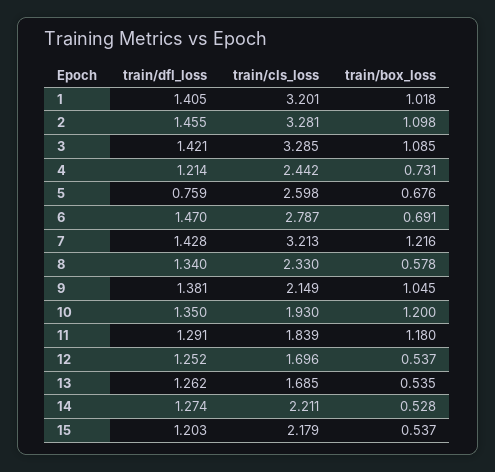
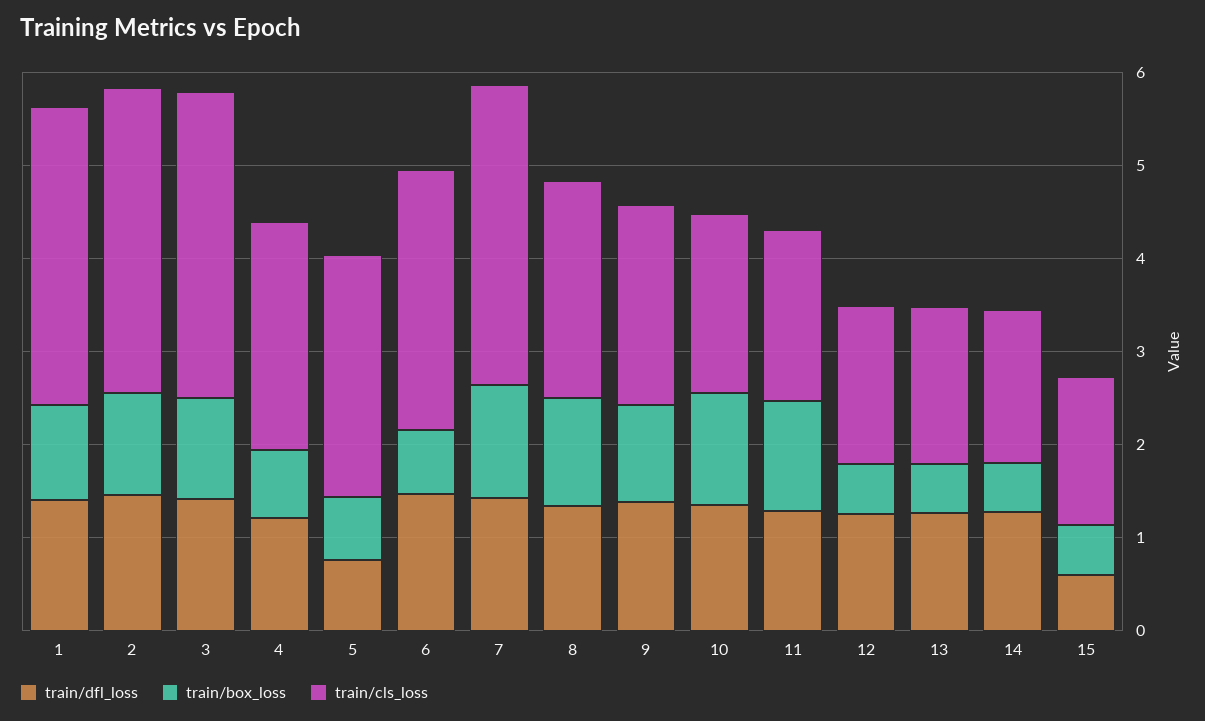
  {
    "train/dfl_loss": {
      "1": 1.405,
      "2": 1.455,
      "3": 1.421,
      "4": 1.214,
      "5": 0.759,
      "6": 1.47,
      "7": 1.428,
      "8": 1.34,
      "9": 1.381,
      "10": 1.35,
      "11": 1.291,
      "12": 1.252,
      "13": 1.262,
      "14": 1.274,
-     "15": 1.203
+     "15": 0.6
    },
    "train/cls_loss": {
      "1": 3.201,
      "2": 3.281,
      "3": 3.285,
      "4": 2.442,
      "5": 2.598,
      "6": 2.787,
      "7": 3.213,
      "8": 2.33,
      "9": 2.149,
      "10": 1.93,
      "11": 1.839,
      "12": 1.696,
      "13": 1.685,
-     "14": 2.211,
+     "14": 1.6,
-     "15": 2.179
+     "15": 1.6
    },
    "train/box_loss": {
      "1": 1.018,
      "2": 1.098,
      "3": 1.085,
      "4": 0.731,
      "5": 0.676,
      "6": 0.691,
      "7": 1.216,
-     "8": 0.578,
+     "8": 1.2,
      "9": 1.045,
      "10": 1.2,
      "11": 1.18,
      "12": 0.537,
      "13": 0.535,
      "14": 0.528,
      "15": 0.537
    }
  }

